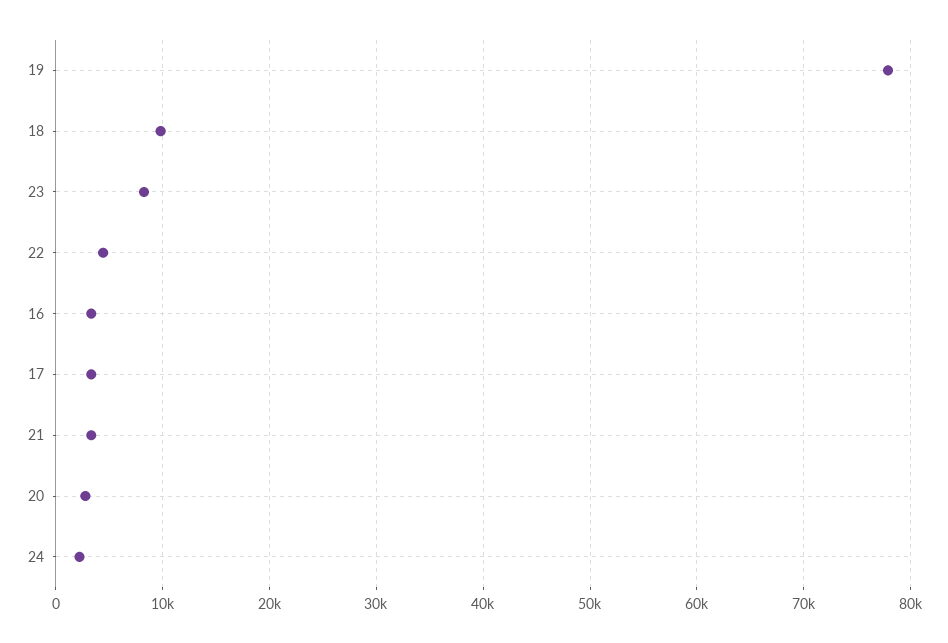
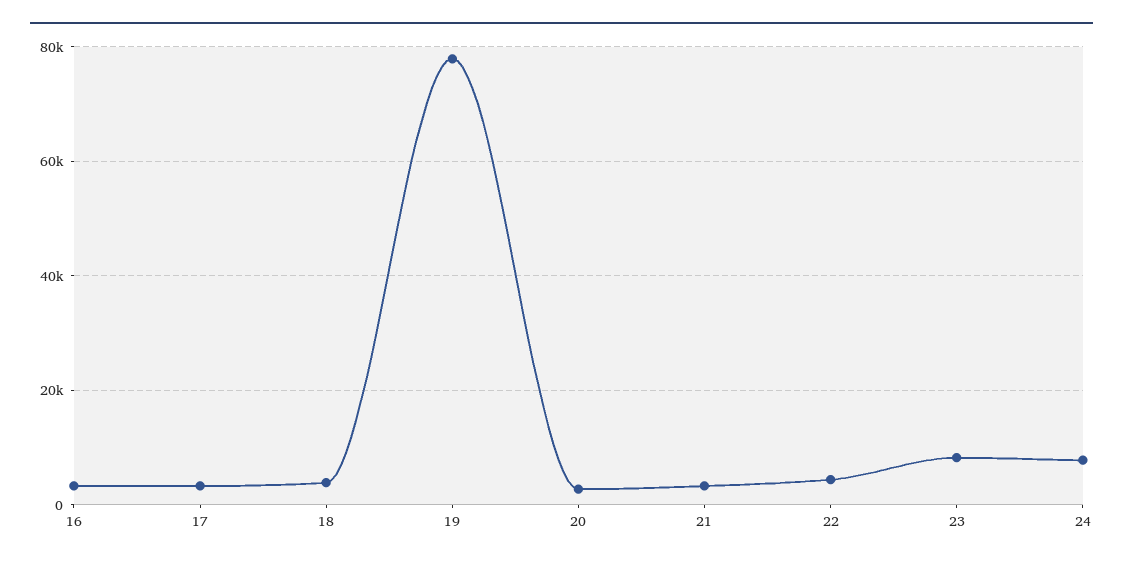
  {
    "19": 78000,
-   "18": 10000,
+   "18": 4000,
    "23": 8000,
    "22": 4000,
    "16": 3000,
    "17": 3000,
    "21": 3000,
    "20": 3000,
-   "24": 2000
+   "24": 8000
  }

